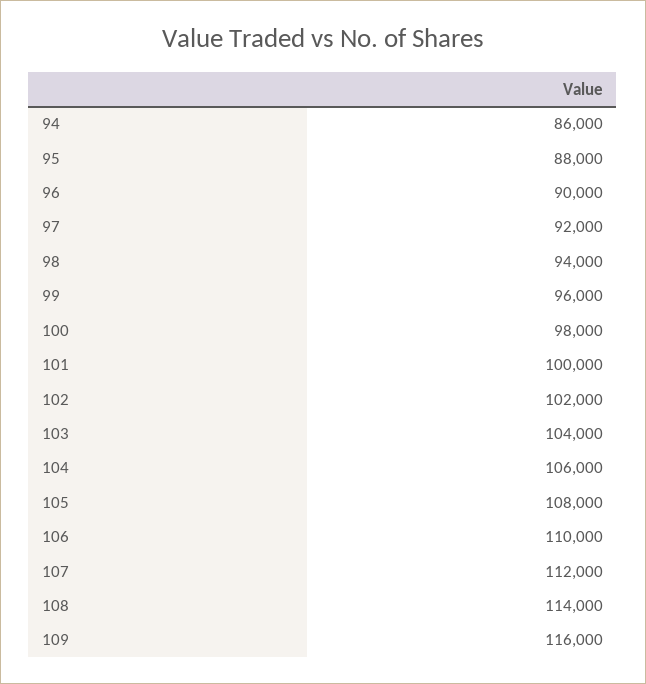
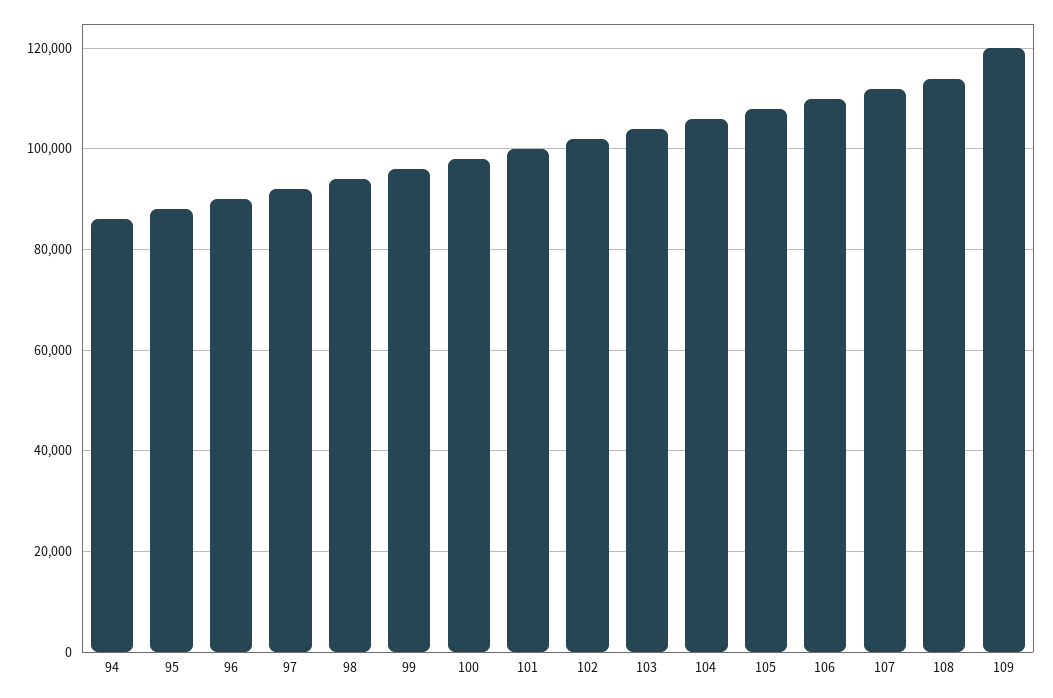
  {
    "94": 86000,
    "95": 88000,
    "96": 90000,
    "97": 92000,
    "98": 94000,
    "99": 96000,
    "100": 98000,
    "101": 100000,
    "102": 102000,
    "103": 104000,
    "104": 106000,
    "105": 108000,
    "106": 110000,
    "107": 112000,
    "108": 114000,
-   "109": 116000
+   "109": 120000
  }

